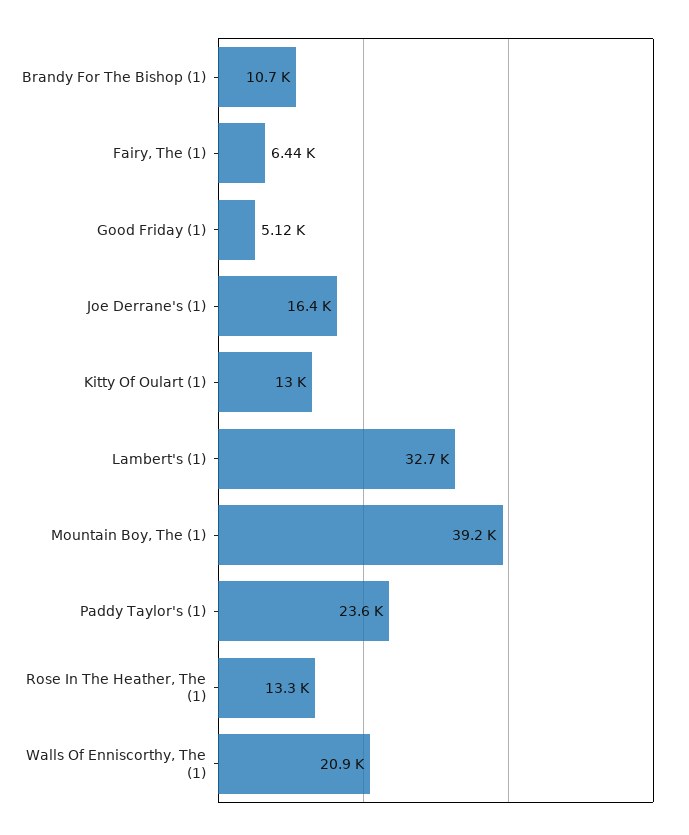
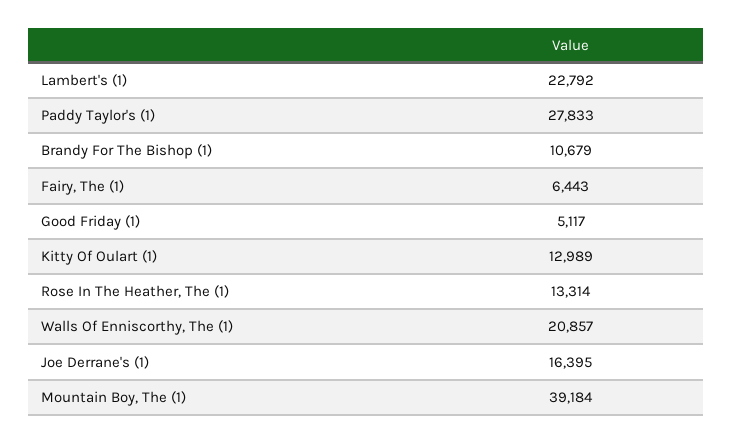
  {
    "Brandy For The Bishop (1)": 10679,
    "Fairy, The (1)": 6443,
    "Good Friday (1)": 5117,
    "Joe Derrane's (1)": 16395,
    "Kitty Of Oulart (1)": 12989,
-   "Lambert's (1)": 32700,
+   "Lambert's (1)": 22792,
    "Mountain Boy, The (1)": 39184,
-   "Paddy Taylor's (1)": 23600,
+   "Paddy Taylor's (1)": 27833,
    "Rose In The Heather, The (1)": 13314,
    "Walls Of Enniscorthy, The (1)": 20857
  }

